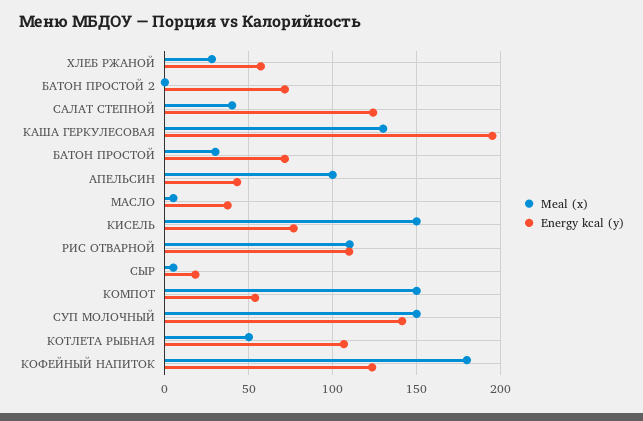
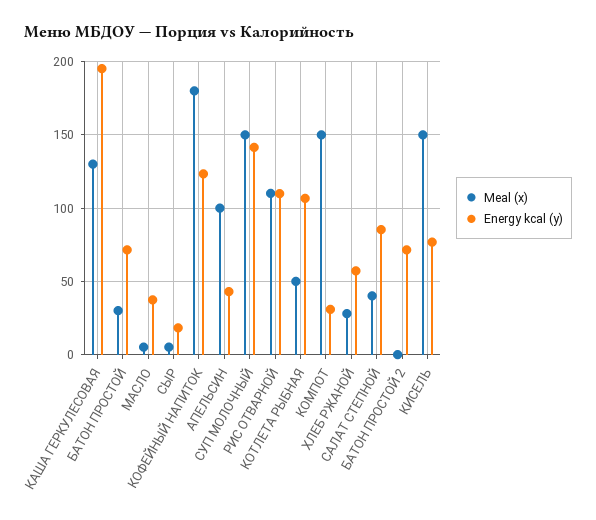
  {
    "Meal (x)": {
      "ХЛЕБ РЖАНОЙ": 30,
      "БАТОН ПРОСТОЙ 2": 0,
      "САЛАТ СТЕПНОЙ": 40,
      "КАША ГЕРКУЛЕСОВАЯ": 130,
      "БАТОН ПРОСТОЙ": 30,
      "АПЕЛЬСИН": 100,
      "МАСЛО": 5,
      "КИСЕЛЬ": 150,
      "РИС ОТВАРНОЙ": 110,
      "СЫР": 5,
      "КОМПОТ": 150,
      "СУП МОЛОЧНЫЙ": 150,
      "КОТЛЕТА РЫБНАЯ": 50,
      "КОФЕЙНЫЙ НАПИТОК": 180
    },
    "Energy kcal (y)": {
      "ХЛЕБ РЖАНОЙ": 55,
      "БАТОН ПРОСТОЙ 2": 70,
-     "САЛАТ СТЕПНОЙ": 125,
+     "САЛАТ СТЕПНОЙ": 85,
      "КАША ГЕРКУЛЕСОВАЯ": 195,
      "БАТОН ПРОСТОЙ": 70,
      "АПЕЛЬСИН": 45,
      "МАСЛО": 35,
      "КИСЕЛЬ": 75,
      "РИС ОТВАРНОЙ": 110,
      "СЫР": 20,
-     "КОМПОТ": 55,
+     "КОМПОТ": 30,
      "СУП МОЛОЧНЫЙ": 140,
      "КОТЛЕТА РЫБНАЯ": 105,
      "КОФЕЙНЫЙ НАПИТОК": 125
    }
  }

